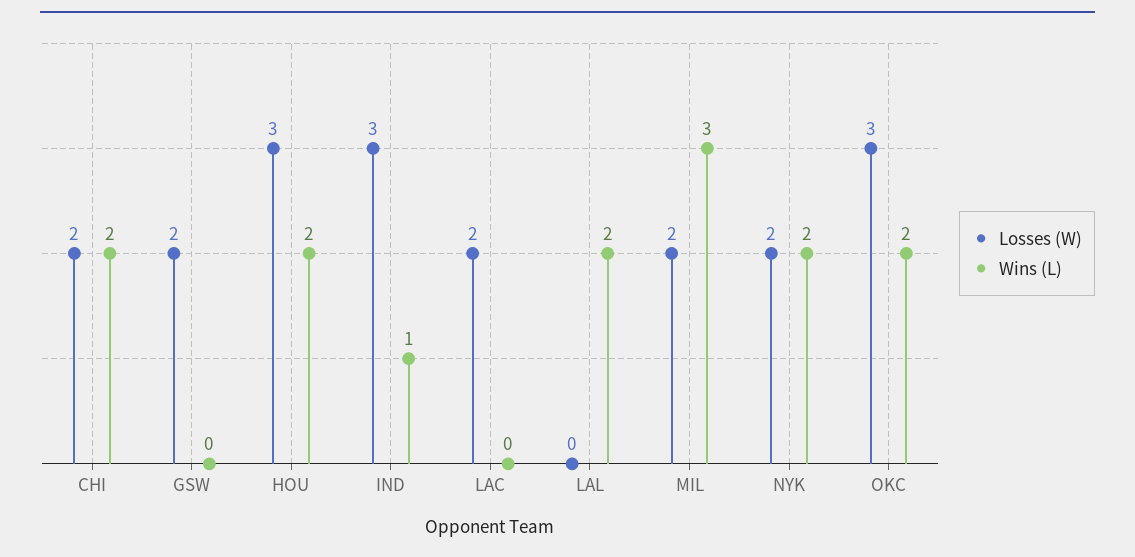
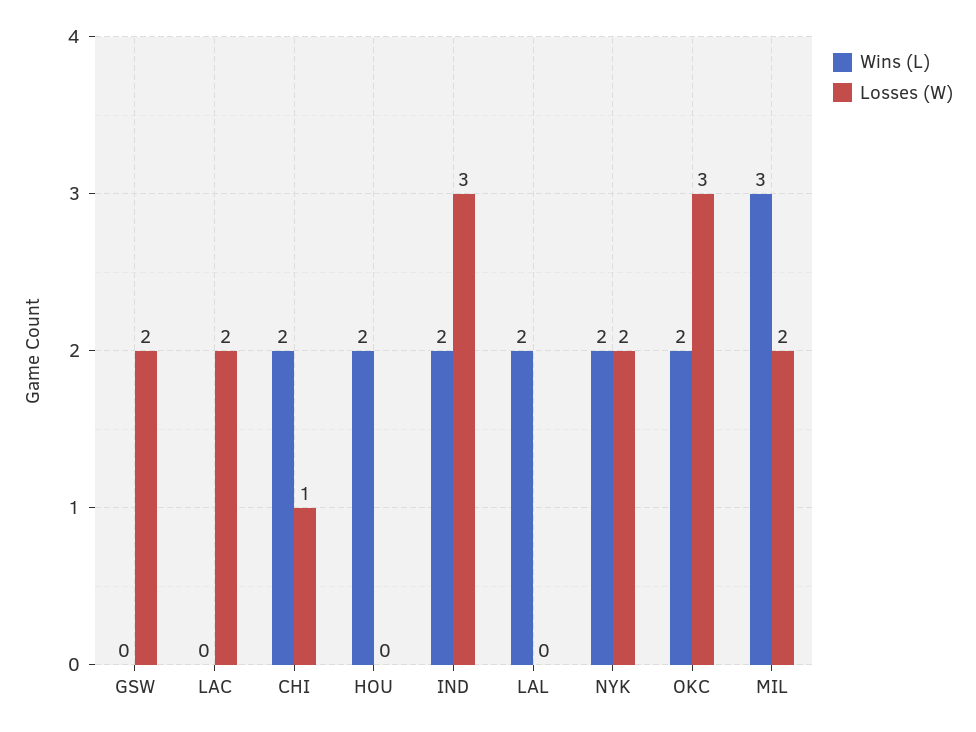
  {
    "Losses (W)": {
-     "CHI": 2,
+     "CHI": 1,
      "GSW": 2,
-     "HOU": 3,
+     "HOU": 0,
      "IND": 3,
      "LAC": 2,
      "LAL": 0,
      "MIL": 2,
      "NYK": 2,
      "OKC": 3
    },
    "Wins (L)": {
      "CHI": 2,
      "GSW": 0,
      "HOU": 2,
-     "IND": 1,
+     "IND": 2,
      "LAC": 0,
      "LAL": 2,
      "MIL": 3,
      "NYK": 2,
      "OKC": 2
    }
  }

